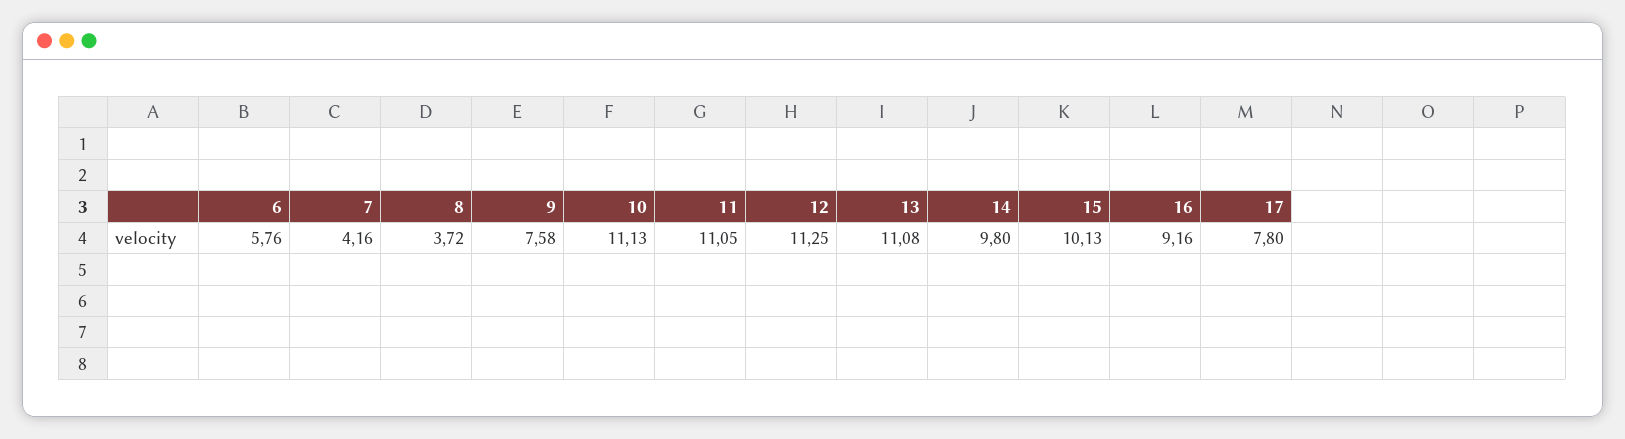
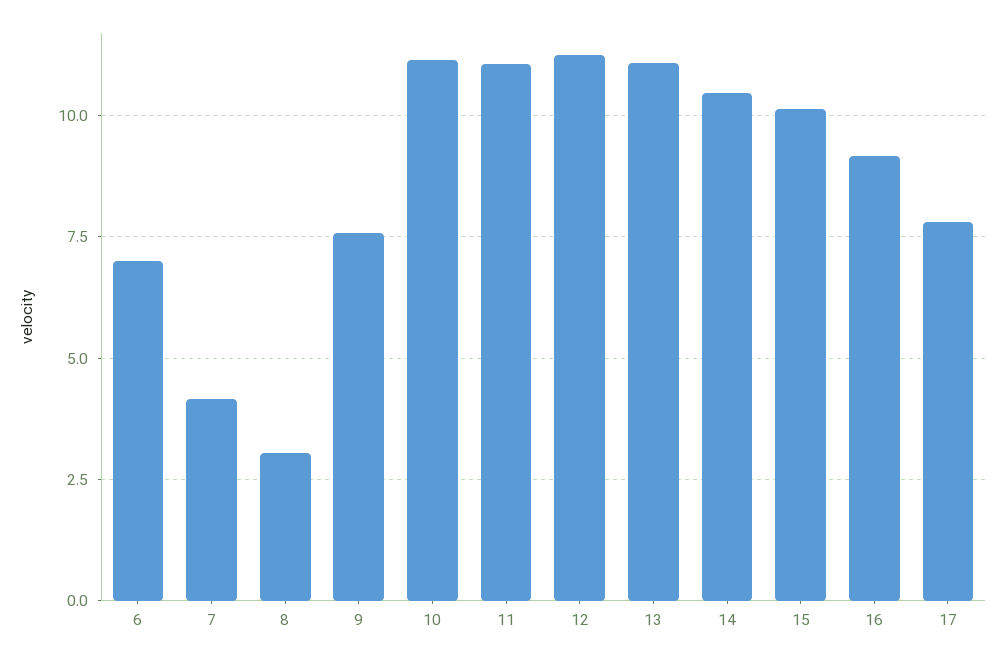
  {
-   "6": 5.76,
+   "6": 7,
    "7": 4.16,
-   "8": 3.72,
+   "8": 3,
    "9": 7.58,
    "10": 11.13,
    "11": 11.05,
    "12": 11.25,
    "13": 11.08,
-   "14": 9.8,
+   "14": 10.5,
    "15": 10.13,
    "16": 9.16,
    "17": 7.8
  }

